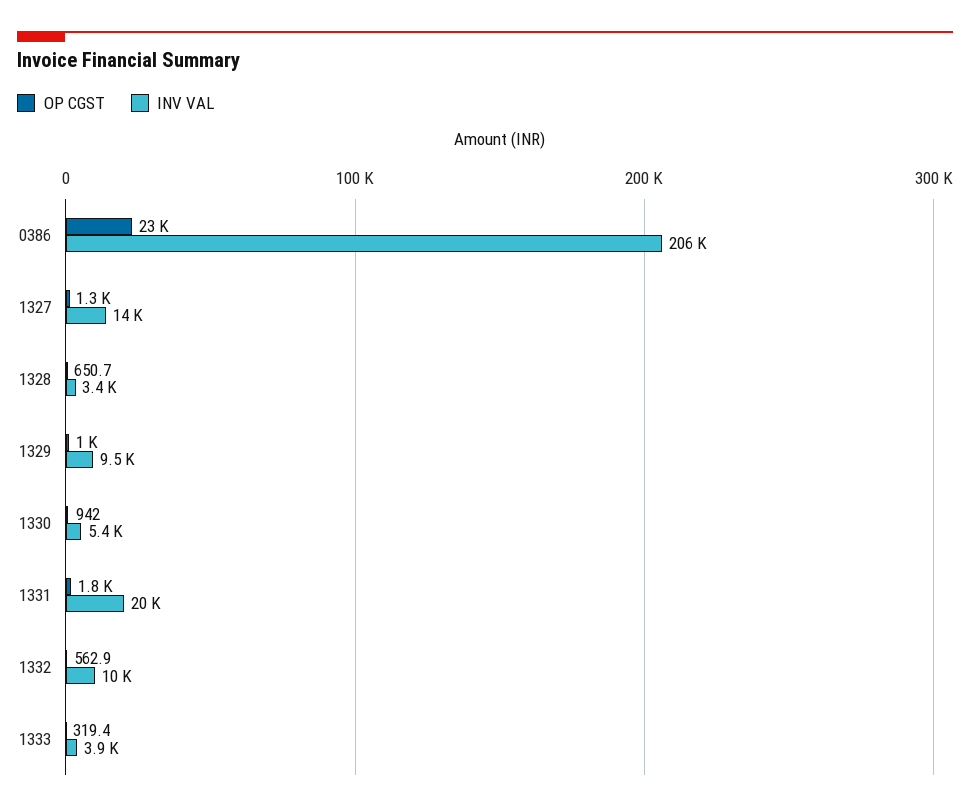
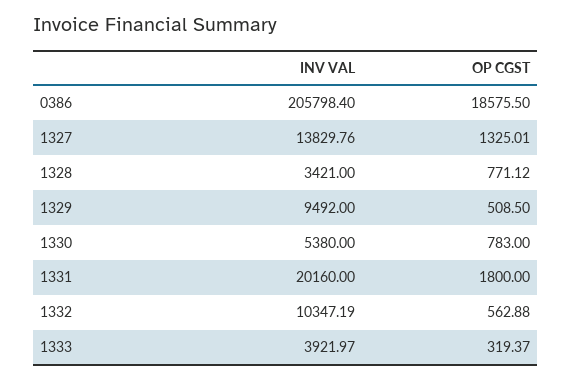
  {
    "OP CGST": {
-     "0386": 23000,
+     "0386": 18575.5,
      "1327": 1325.01,
-     "1328": 650.7,
+     "1328": 771.12,
-     "1329": 1000,
+     "1329": 508.5,
-     "1330": 942,
+     "1330": 783,
      "1331": 1800,
      "1332": 562.88,
      "1333": 319.37
    },
    "INV VAL": {
      "0386": 205798.4,
      "1327": 13829.76,
      "1328": 3421,
      "1329": 9492,
      "1330": 5380,
      "1331": 20160,
      "1332": 10347.19,
      "1333": 3921.97
    }
  }

